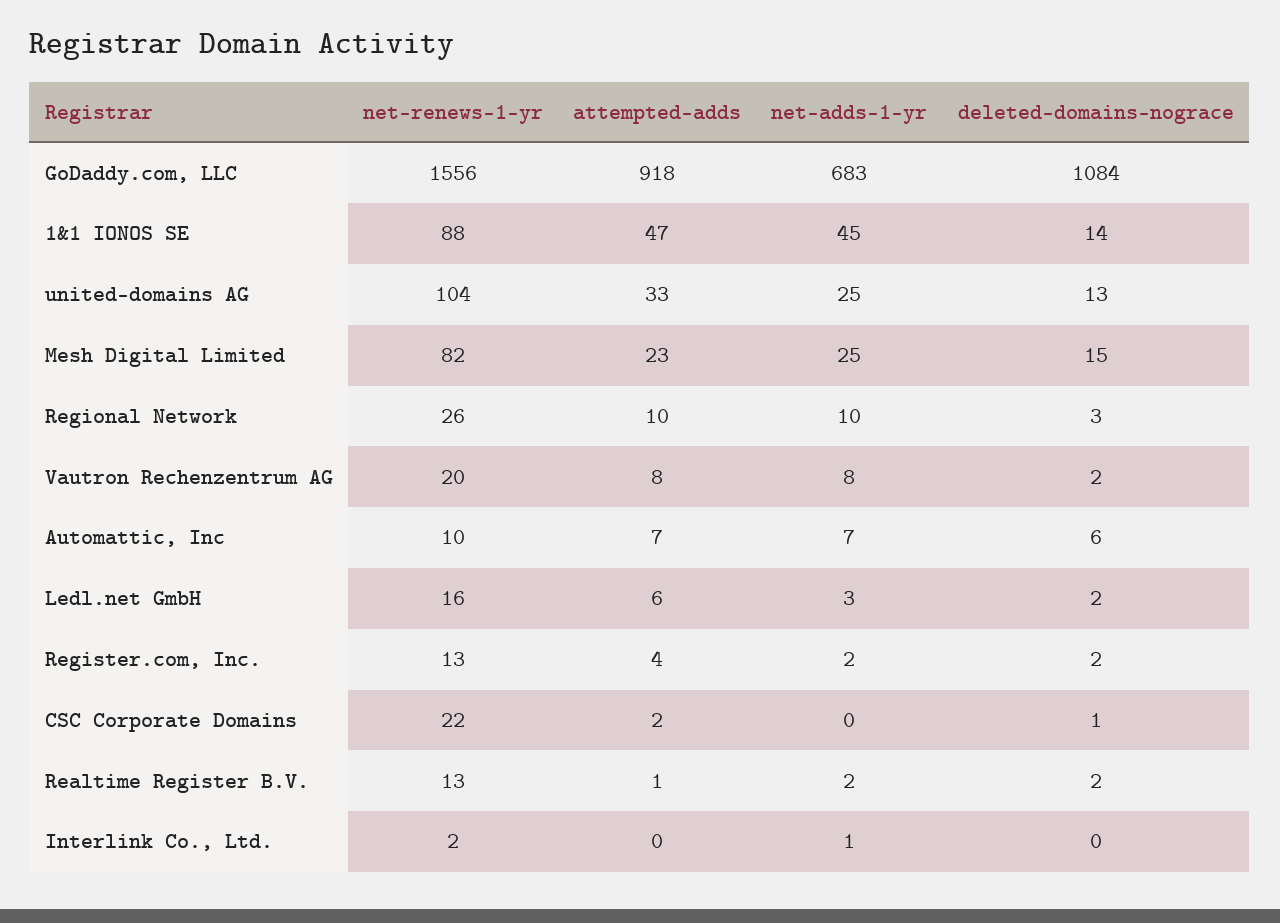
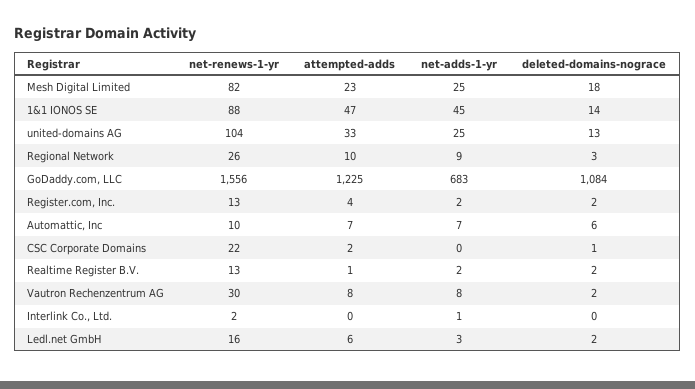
  {
    "net-renews-1-yr": {
      "GoDaddy.com, LLC": 1556,
      "1&1 IONOS SE": 88,
      "united-domains AG": 104,
      "Mesh Digital Limited": 82,
      "Regional Network": 26,
-     "Vautron Rechenzentrum AG": 20,
+     "Vautron Rechenzentrum AG": 30,
      "Automattic, Inc": 10,
      "Ledl.net GmbH": 16,
      "Register.com, Inc.": 13,
      "CSC Corporate Domains": 22,
      "Realtime Register B.V.": 13,
      "Interlink Co., Ltd.": 2
    },
    "attempted-adds": {
-     "GoDaddy.com, LLC": 918,
+     "GoDaddy.com, LLC": 1225,
      "1&1 IONOS SE": 47,
      "united-domains AG": 33,
      "Mesh Digital Limited": 23,
      "Regional Network": 10,
      "Vautron Rechenzentrum AG": 8,
      "Automattic, Inc": 7,
      "Ledl.net GmbH": 6,
      "Register.com, Inc.": 4,
      "CSC Corporate Domains": 2,
      "Realtime Register B.V.": 1,
      "Interlink Co., Ltd.": 0
    },
    "net-adds-1-yr": {
      "GoDaddy.com, LLC": 683,
      "1&1 IONOS SE": 45,
      "united-domains AG": 25,
      "Mesh Digital Limited": 25,
-     "Regional Network": 10,
+     "Regional Network": 9,
      "Vautron Rechenzentrum AG": 8,
      "Automattic, Inc": 7,
      "Ledl.net GmbH": 3,
      "Register.com, Inc.": 2,
      "CSC Corporate Domains": 0,
      "Realtime Register B.V.": 2,
      "Interlink Co., Ltd.": 1
    },
    "deleted-domains-nograce": {
      "GoDaddy.com, LLC": 1084,
      "1&1 IONOS SE": 14,
      "united-domains AG": 13,
-     "Mesh Digital Limited": 15,
+     "Mesh Digital Limited": 18,
      "Regional Network": 3,
      "Vautron Rechenzentrum AG": 2,
      "Automattic, Inc": 6,
      "Ledl.net GmbH": 2,
      "Register.com, Inc.": 2,
      "CSC Corporate Domains": 1,
      "Realtime Register B.V.": 2,
      "Interlink Co., Ltd.": 0
    }
  }

